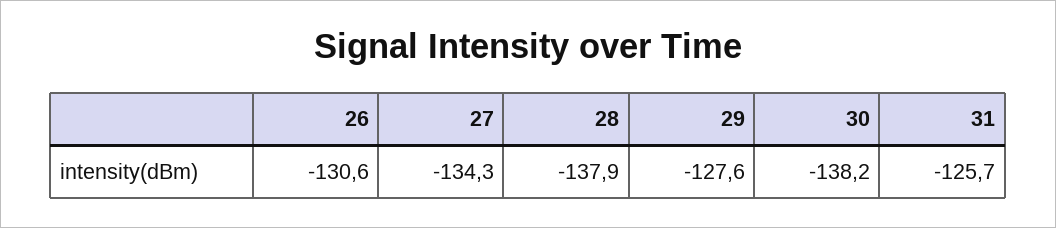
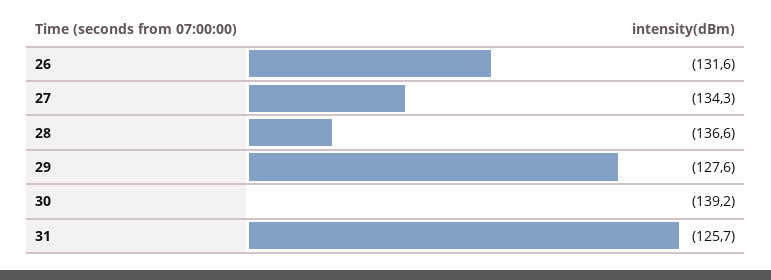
  {
-   "26": -130.6,
+   "26": -131.6,
    "27": -134.3,
-   "28": -137.9,
+   "28": -136.6,
    "29": -127.6,
-   "30": -138.2,
+   "30": -139.2,
    "31": -125.7
  }

